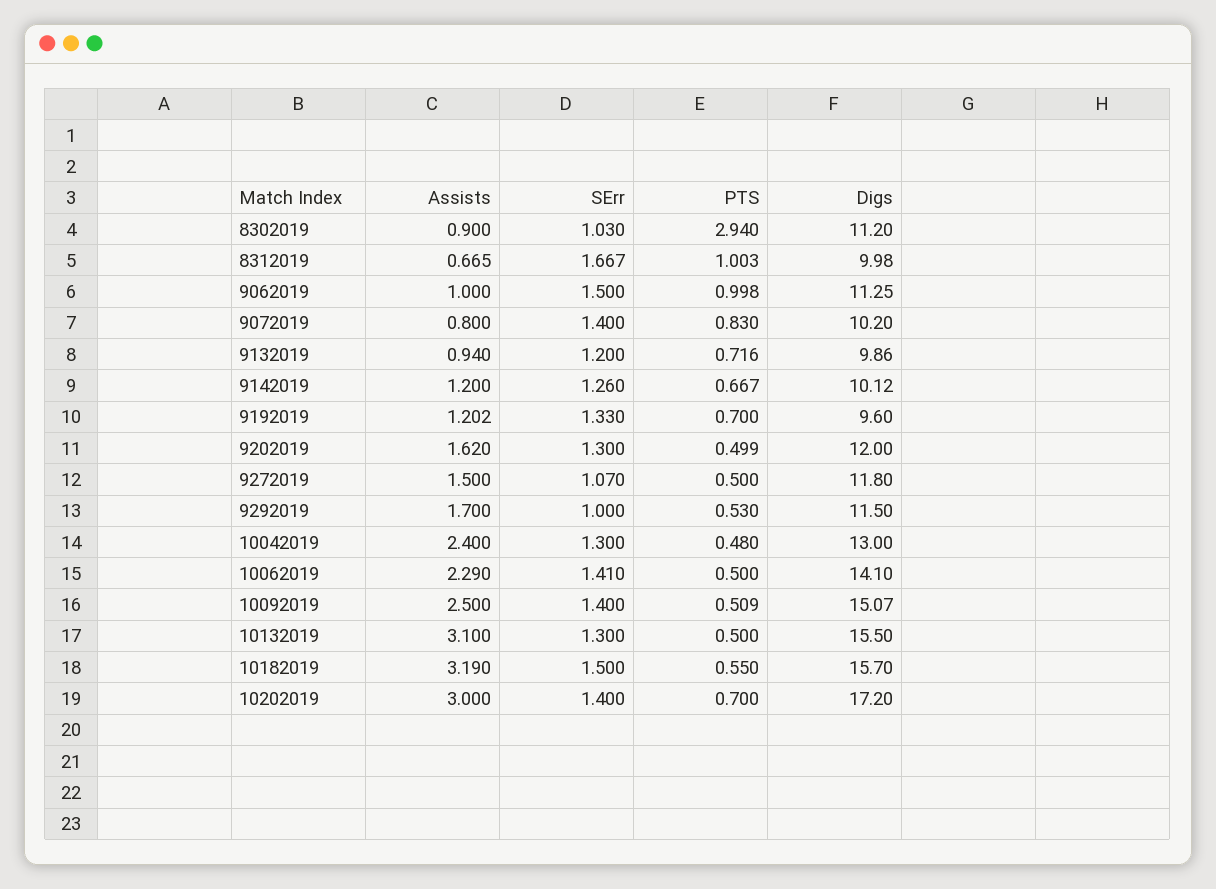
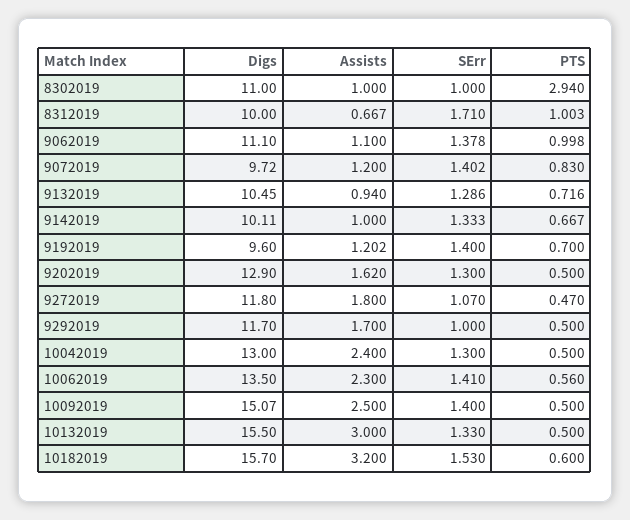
  {
    "Assists": {
-     "8302019": 0.9,
+     "8302019": 1,
-     "8312019": 0.665,
+     "8312019": 0.667,
-     "9062019": 1,
+     "9062019": 1.1,
-     "9072019": 0.8,
+     "9072019": 1.2,
      "9132019": 0.94,
-     "9142019": 1.2,
+     "9142019": 1,
      "9192019": 1.202,
      "9202019": 1.62,
-     "9272019": 1.5,
+     "9272019": 1.8,
      "9292019": 1.7,
      "10042019": 2.4,
-     "10062019": 2.29,
+     "10062019": 2.3,
      "10092019": 2.5,
-     "10132019": 3.1,
+     "10132019": 3,
-     "10182019": 3.19,
+     "10182019": 3.2
-     "10202019": 3
    },
    "SErr": {
-     "8302019": 1.03,
+     "8302019": 1,
-     "8312019": 1.667,
+     "8312019": 1.71,
-     "9062019": 1.5,
+     "9062019": 1.378,
-     "9072019": 1.4,
+     "9072019": 1.402,
-     "9132019": 1.2,
+     "9132019": 1.286,
-     "9142019": 1.26,
+     "9142019": 1.333,
-     "9192019": 1.33,
+     "9192019": 1.4,
      "9202019": 1.3,
      "9272019": 1.07,
      "9292019": 1,
      "10042019": 1.3,
      "10062019": 1.41,
      "10092019": 1.4,
-     "10132019": 1.3,
+     "10132019": 1.33,
-     "10182019": 1.5,
+     "10182019": 1.53
-     "10202019": 1.4
    },
    "PTS": {
      "8302019": 2.94,
      "8312019": 1.003,
      "9062019": 0.998,
      "9072019": 0.83,
      "9132019": 0.716,
      "9142019": 0.667,
      "9192019": 0.7,
-     "9202019": 0.499,
+     "9202019": 0.5,
-     "9272019": 0.5,
+     "9272019": 0.47,
-     "9292019": 0.53,
+     "9292019": 0.5,
-     "10042019": 0.48,
+     "10042019": 0.5,
-     "10062019": 0.5,
+     "10062019": 0.56,
-     "10092019": 0.509,
+     "10092019": 0.5,
      "10132019": 0.5,
-     "10182019": 0.55,
+     "10182019": 0.6
-     "10202019": 0.7
    },
    "Digs": {
-     "8302019": 11.2,
+     "8302019": 11,
-     "8312019": 9.98,
+     "8312019": 10,
-     "9062019": 11.25,
+     "9062019": 11.1,
-     "9072019": 10.2,
+     "9072019": 9.72,
-     "9132019": 9.86,
+     "9132019": 10.45,
-     "9142019": 10.12,
+     "9142019": 10.11,
      "9192019": 9.6,
-     "9202019": 12,
+     "9202019": 12.9,
      "9272019": 11.8,
-     "9292019": 11.5,
+     "9292019": 11.7,
      "10042019": 13,
-     "10062019": 14.1,
+     "10062019": 13.5,
      "10092019": 15.07,
      "10132019": 15.5,
-     "10182019": 15.7,
+     "10182019": 15.7
-     "10202019": 17.2
    }
  }

